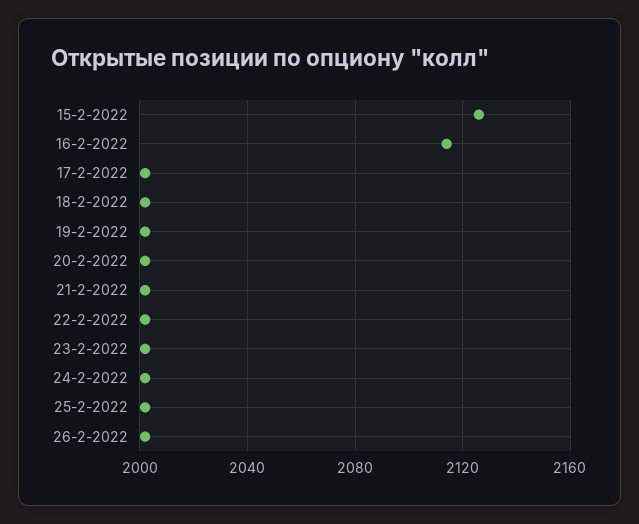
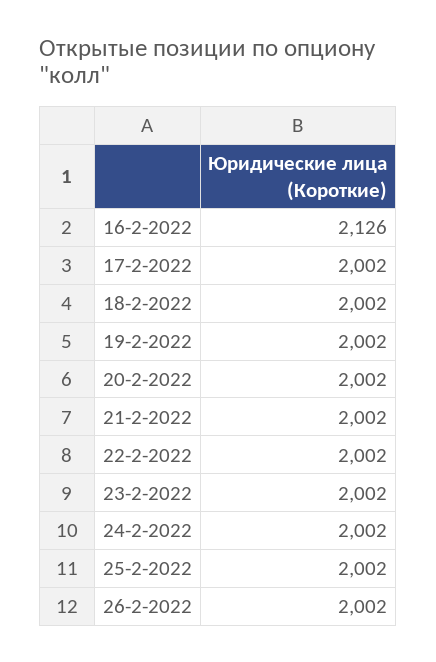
  {
-   "15-2-2022": 2125,
-   "16-2-2022": 2115,
+   "16-2-2022": 2126,
    "17-2-2022": 2002,
    "18-2-2022": 2002,
    "19-2-2022": 2002,
    "20-2-2022": 2002,
    "21-2-2022": 2002,
    "22-2-2022": 2002,
    "23-2-2022": 2002,
    "24-2-2022": 2002,
    "25-2-2022": 2002,
    "26-2-2022": 2002
  }

